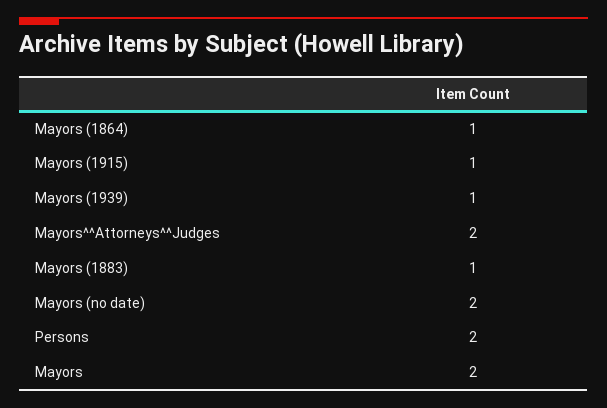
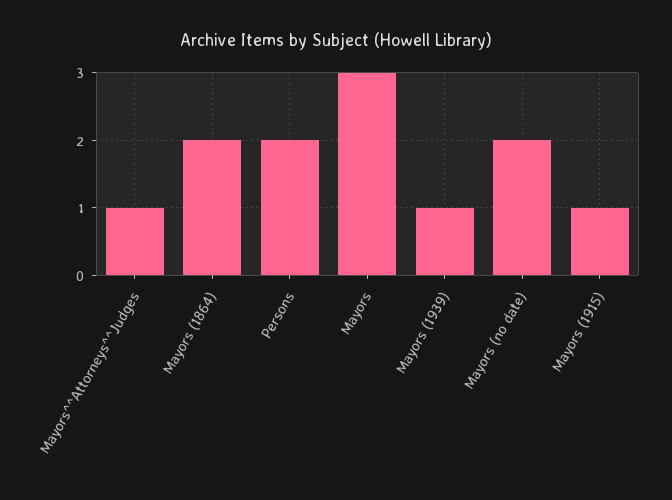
  {
-   "Mayors (1864)": 1,
+   "Mayors (1864)": 2,
    "Mayors (1915)": 1,
    "Mayors (1939)": 1,
-   "Mayors^^Attorneys^^Judges": 2,
+   "Mayors^^Attorneys^^Judges": 1,
-   "Mayors (1883)": 1,
    "Mayors (no date)": 2,
    "Persons": 2,
-   "Mayors": 2
+   "Mayors": 3
  }

